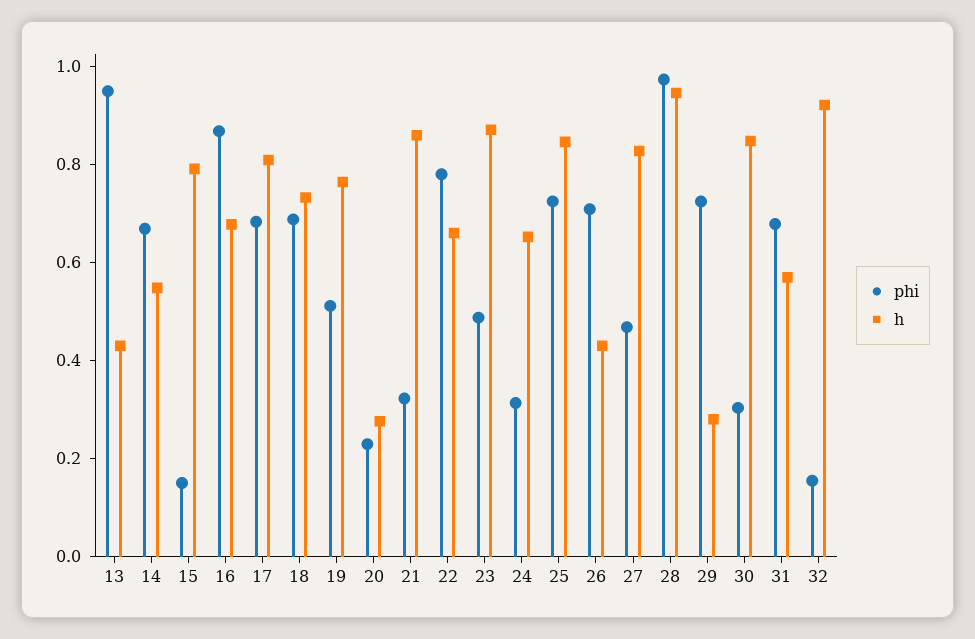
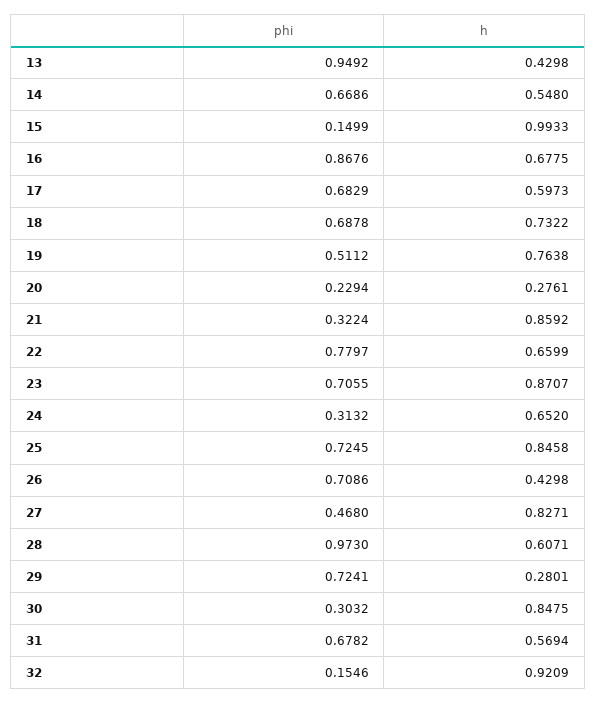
  {
    "phi": {
      "13": 0.9492,
      "14": 0.6686,
      "15": 0.1499,
      "16": 0.8676,
      "17": 0.6829,
      "18": 0.6878,
      "19": 0.5112,
      "20": 0.2294,
      "21": 0.3224,
      "22": 0.7797,
-     "23": 0.5,
+     "23": 0.7055,
      "24": 0.3132,
      "25": 0.7245,
      "26": 0.7086,
      "27": 0.468,
      "28": 0.973,
      "29": 0.7241,
      "30": 0.3032,
      "31": 0.6782,
      "32": 0.1546
    },
    "h": {
      "13": 0.4298,
      "14": 0.548,
-     "15": 0.8,
+     "15": 0.9933,
      "16": 0.6775,
-     "17": 0.8,
+     "17": 0.5973,
      "18": 0.7322,
      "19": 0.7638,
      "20": 0.2761,
      "21": 0.8592,
      "22": 0.6599,
      "23": 0.8707,
      "24": 0.652,
      "25": 0.8458,
      "26": 0.4298,
      "27": 0.8271,
-     "28": 0.95,
+     "28": 0.6071,
      "29": 0.2801,
      "30": 0.8475,
      "31": 0.5694,
      "32": 0.9209
    }
  }

